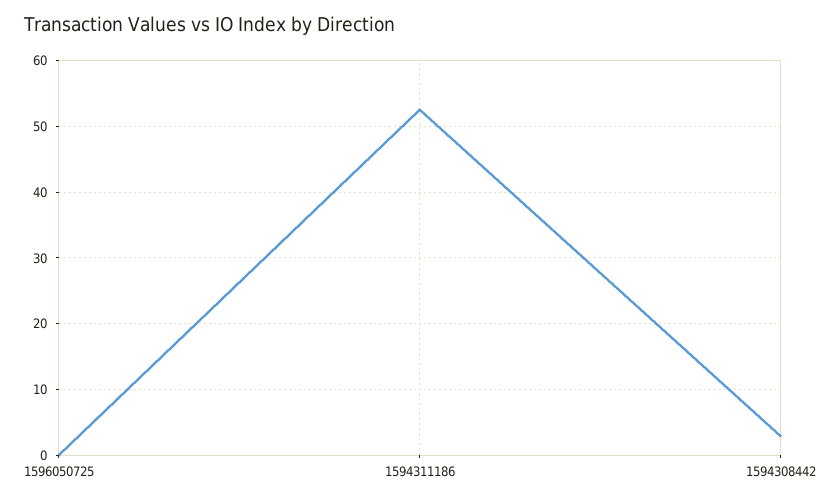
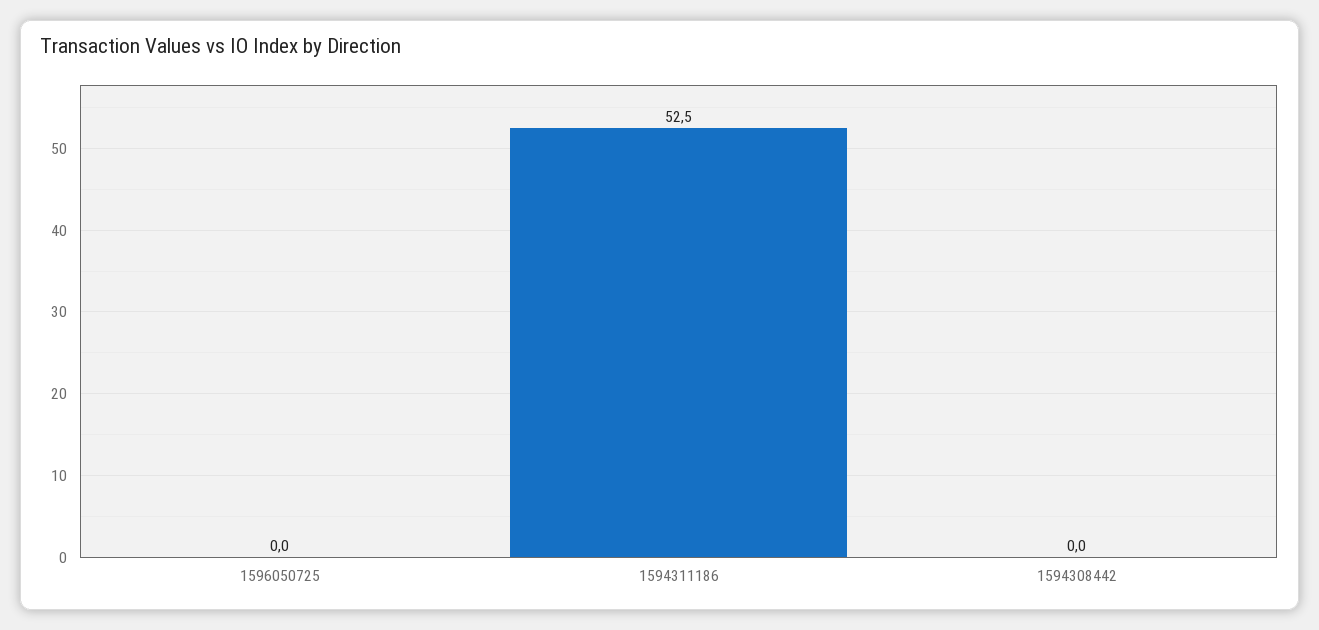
  {
    "1596050725": 0,
    "1594311186": 52.5,
-   "1594308442": 3
+   "1594308442": 0
  }

